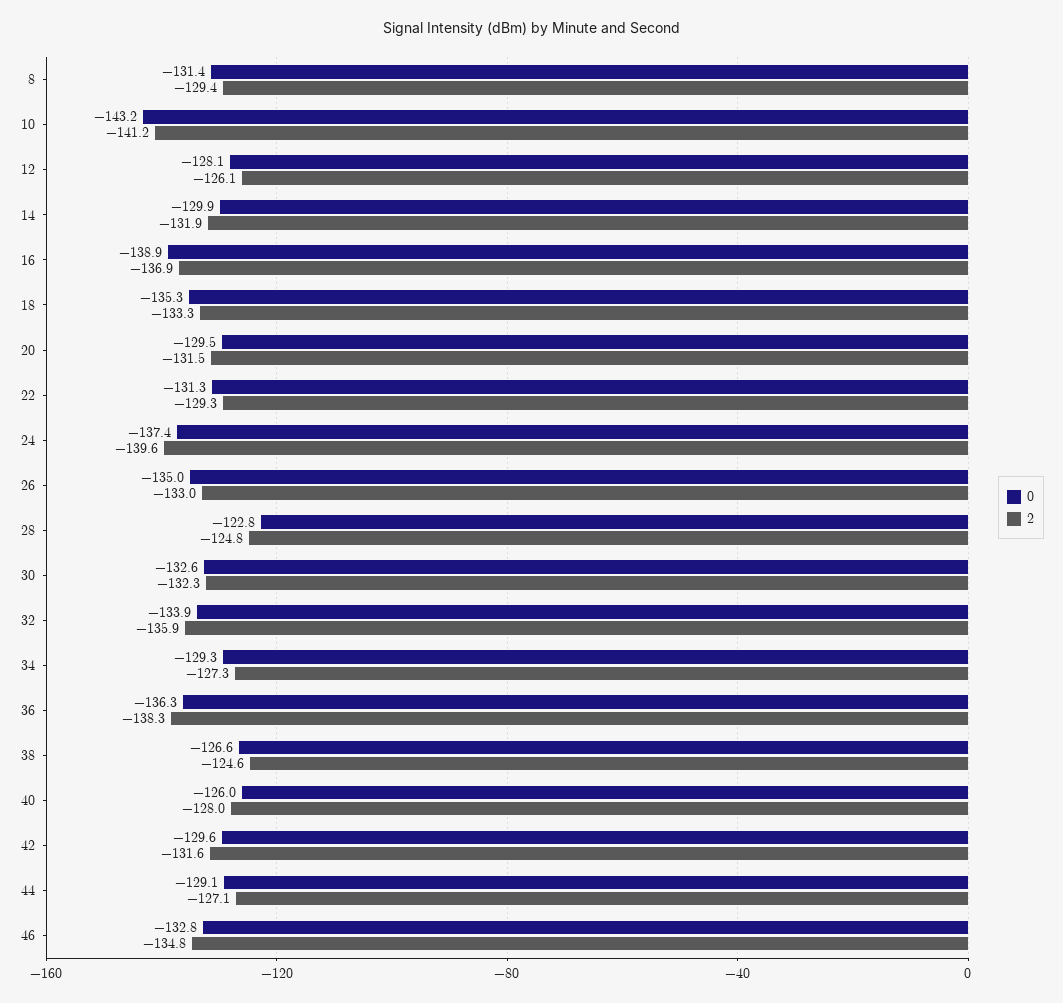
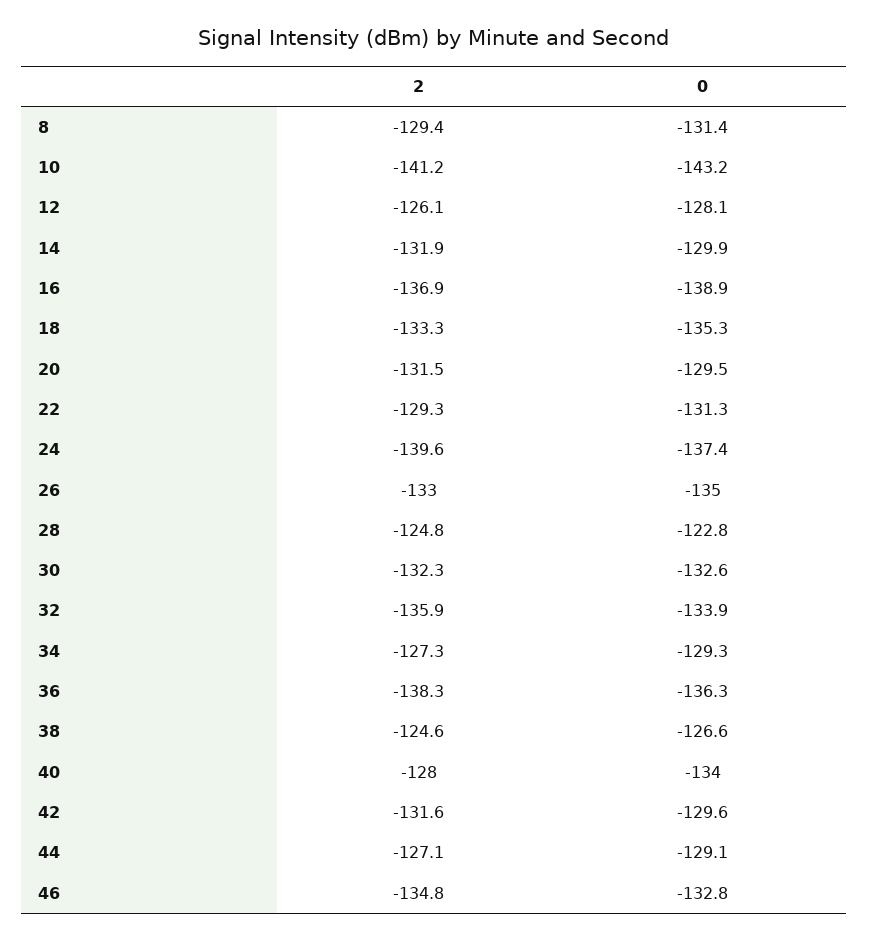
  {
    "0": {
      "8": -131.4,
      "10": -143.2,
      "12": -128.1,
      "14": -129.9,
      "16": -138.9,
      "18": -135.3,
      "20": -129.5,
      "22": -131.3,
      "24": -137.4,
      "26": -135,
      "28": -122.8,
      "30": -132.6,
      "32": -133.9,
      "34": -129.3,
      "36": -136.3,
      "38": -126.6,
-     "40": -126,
+     "40": -134,
      "42": -129.6,
      "44": -129.1,
      "46": -132.8
    },
    "2": {
      "8": -129.4,
      "10": -141.2,
      "12": -126.1,
      "14": -131.9,
      "16": -136.9,
      "18": -133.3,
      "20": -131.5,
      "22": -129.3,
      "24": -139.6,
      "26": -133,
      "28": -124.8,
      "30": -132.3,
      "32": -135.9,
      "34": -127.3,
      "36": -138.3,
      "38": -124.6,
      "40": -128,
      "42": -131.6,
      "44": -127.1,
      "46": -134.8
    }
  }

